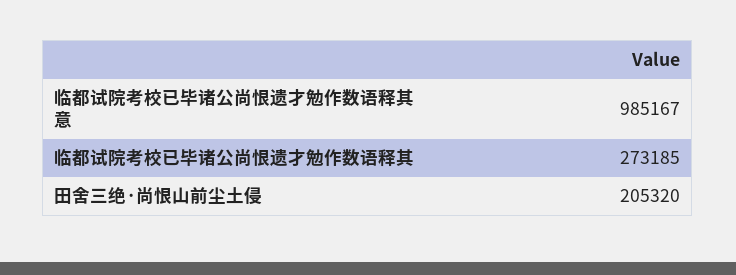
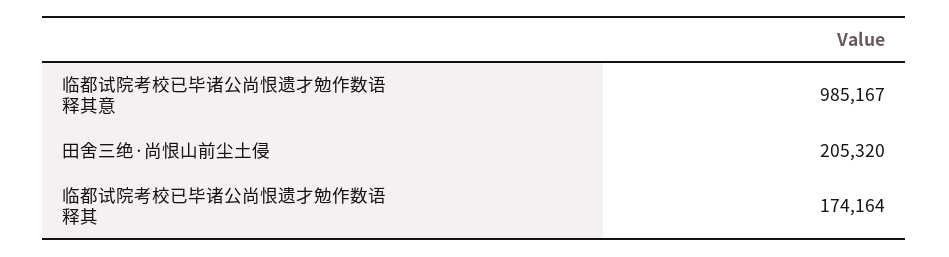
  {
    "临都试院考校已毕诸公尚恨遗才勉作数语释其意": 985167,
-   "临都试院考校已毕诸公尚恨遗才勉作数语释其": 273185,
+   "临都试院考校已毕诸公尚恨遗才勉作数语释其": 174164,
    "田舍三绝·尚恨山前尘土侵": 205320
  }

